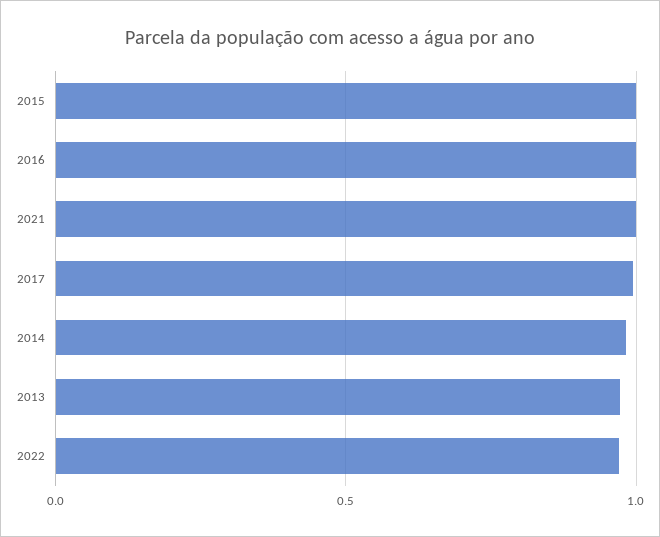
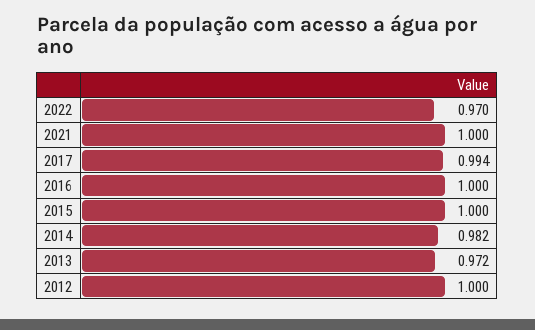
  {
    "2015": 1,
    "2016": 1,
    "2021": 1,
    "2017": 0.994,
    "2014": 0.982,
    "2013": 0.972,
-   "2022": 0.97
+   "2022": 0.97,
+   "2012": 1
  }

